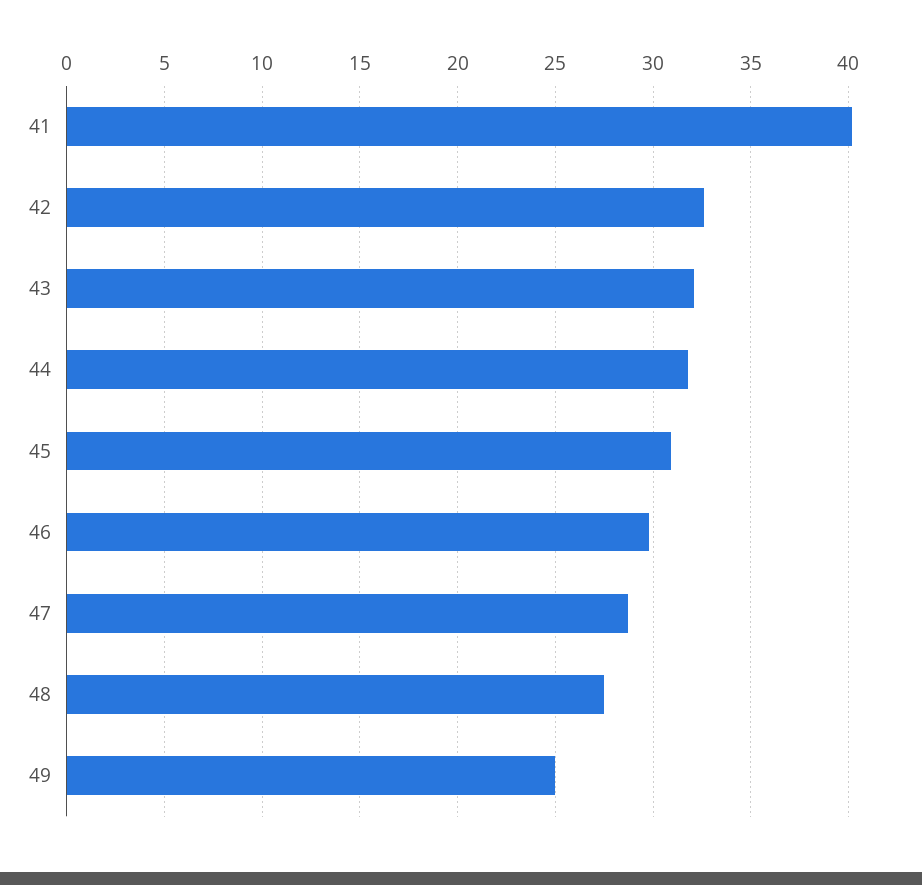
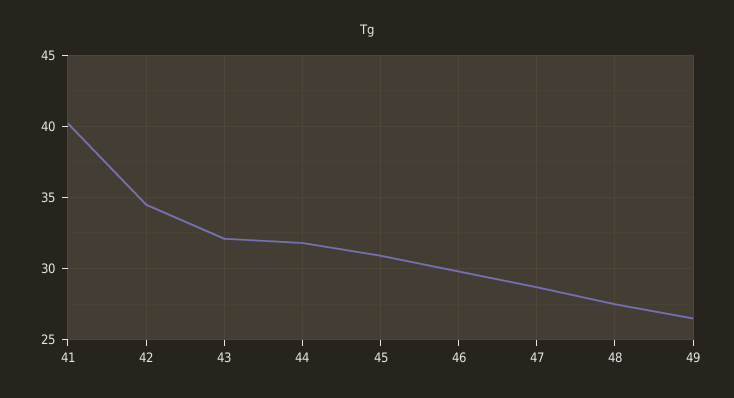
  {
    "41": 40,
-   "42": 32.5,
+   "42": 34.5,
    "43": 32,
    "44": 32,
    "45": 31,
    "46": 30,
    "47": 28.5,
    "48": 27.5,
-   "49": 25
+   "49": 26.5
  }

